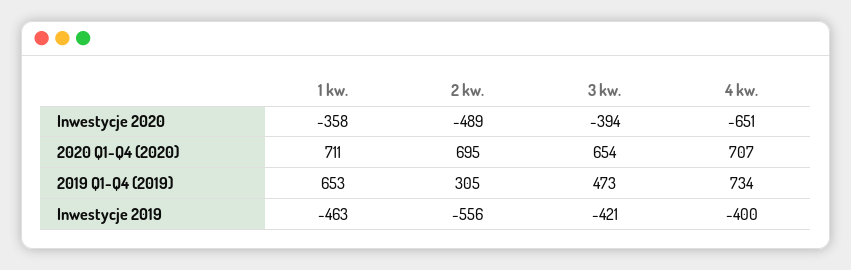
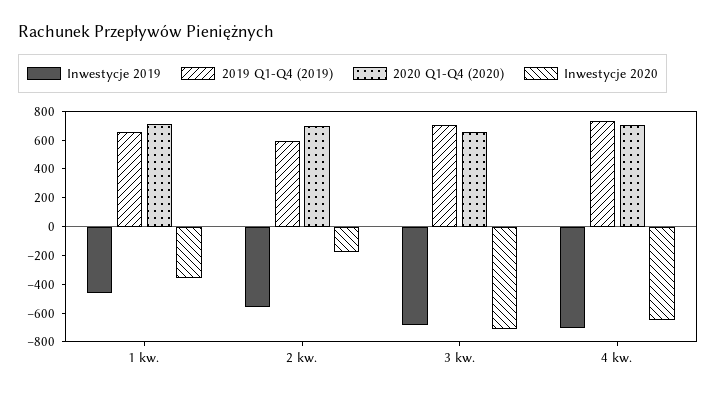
  {
    "Inwestycje 2020": {
      "1 kw.": -358,
-     "2 kw.": -489,
+     "2 kw.": -200,
-     "3 kw.": -394,
+     "3 kw.": -700,
      "4 kw.": -651
    },
    "2020 Q1-Q4 (2020)": {
      "1 kw.": 711,
      "2 kw.": 695,
      "3 kw.": 654,
      "4 kw.": 707
    },
    "2019 Q1-Q4 (2019)": {
      "1 kw.": 653,
-     "2 kw.": 305,
+     "2 kw.": 600,
-     "3 kw.": 473,
+     "3 kw.": 700,
      "4 kw.": 734
    },
    "Inwestycje 2019": {
      "1 kw.": -463,
      "2 kw.": -556,
-     "3 kw.": -421,
+     "3 kw.": -700,
-     "4 kw.": -400
+     "4 kw.": -700
    }
  }

